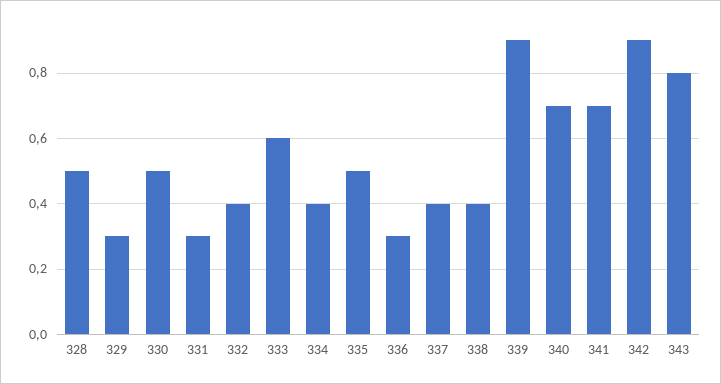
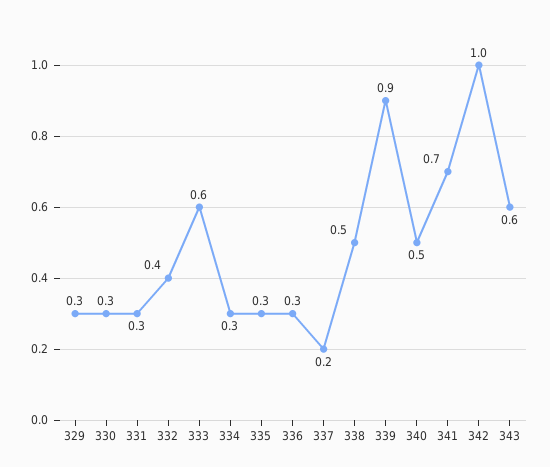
  {
-   "328": 0.5,
    "329": 0.3,
-   "330": 0.5,
+   "330": 0.3,
    "331": 0.3,
    "332": 0.4,
    "333": 0.6,
-   "334": 0.4,
+   "334": 0.3,
-   "335": 0.5,
+   "335": 0.3,
    "336": 0.3,
-   "337": 0.4,
+   "337": 0.2,
-   "338": 0.4,
+   "338": 0.5,
    "339": 0.9,
-   "340": 0.7,
+   "340": 0.5,
    "341": 0.7,
-   "342": 0.9,
+   "342": 1,
-   "343": 0.8
+   "343": 0.6
  }

